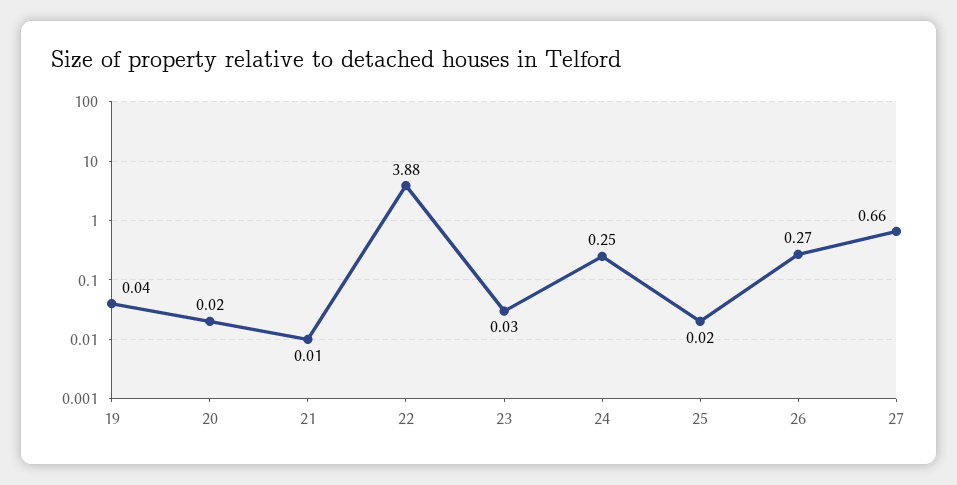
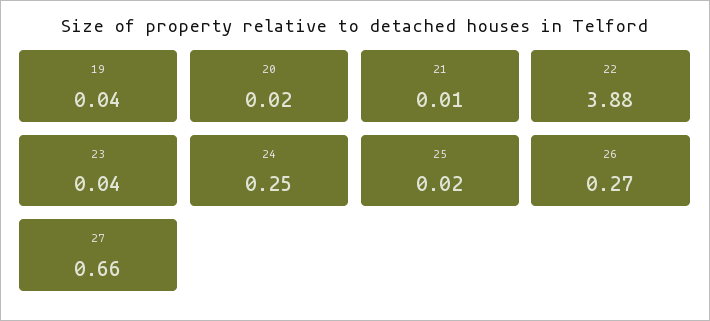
  {
    "19": 0.04,
    "20": 0.02,
    "21": 0.01,
    "22": 3.88,
-   "23": 0.03,
+   "23": 0.04,
    "24": 0.25,
    "25": 0.02,
    "26": 0.27,
    "27": 0.66
  }

